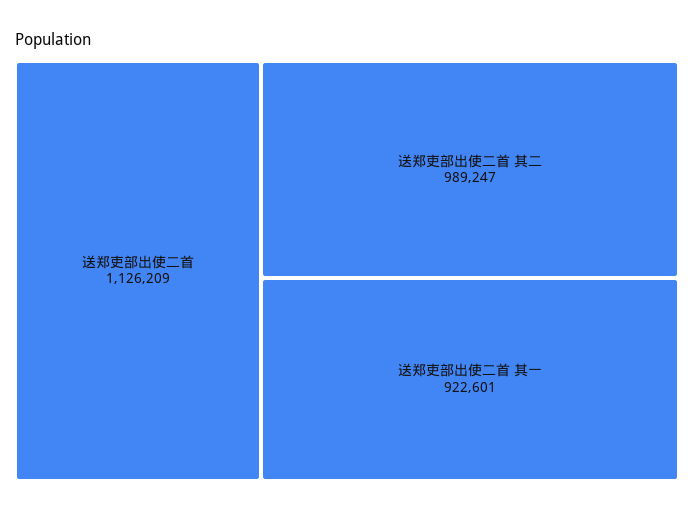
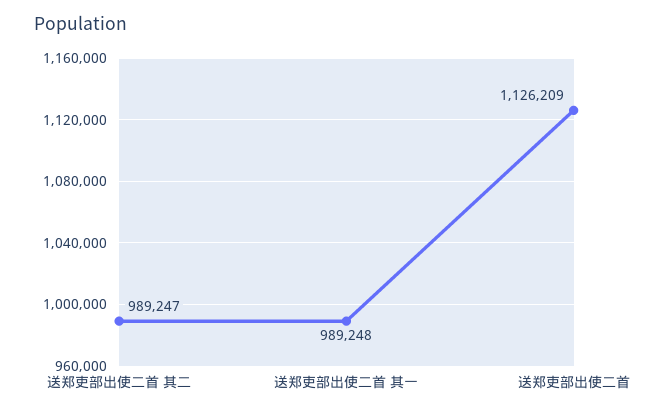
  {
    "送郑吏部出使二首": 1126209,
    "送郑吏部出使二首 其二": 989247,
-   "送郑吏部出使二首 其一": 922601
+   "送郑吏部出使二首 其一": 989248
  }

